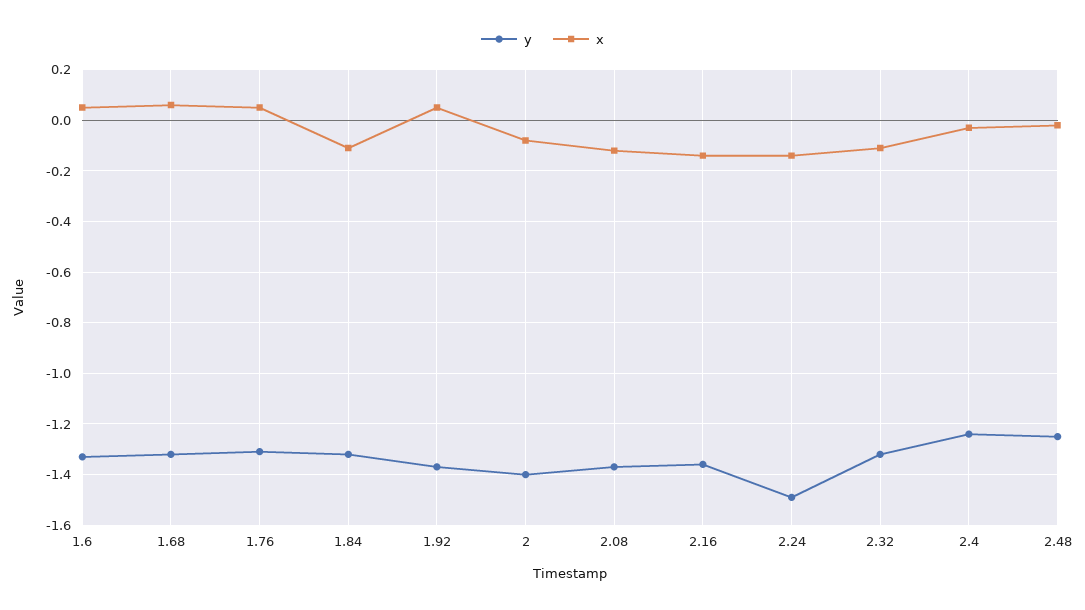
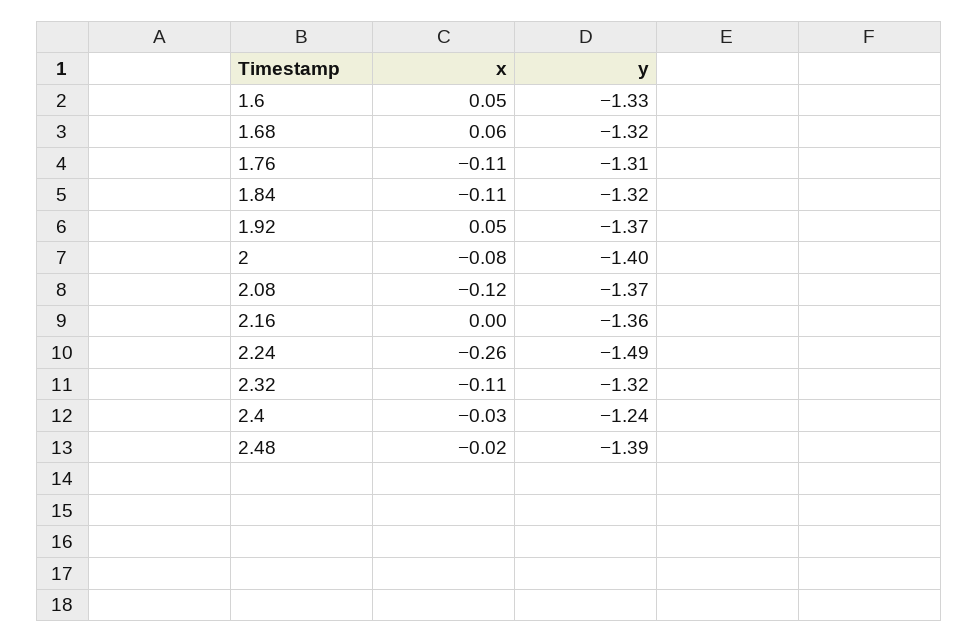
  {
    "y": {
      "1.6": -1.33,
      "1.68": -1.32,
      "1.76": -1.31,
      "1.84": -1.32,
      "1.92": -1.37,
      "2": -1.4,
      "2.08": -1.37,
      "2.16": -1.36,
      "2.24": -1.49,
      "2.32": -1.32,
      "2.4": -1.24,
-     "2.48": -1.25
+     "2.48": -1.39
    },
    "x": {
      "1.6": 0.05,
      "1.68": 0.06,
-     "1.76": 0.05,
+     "1.76": -0.11,
      "1.84": -0.11,
      "1.92": 0.05,
      "2": -0.08,
      "2.08": -0.12,
-     "2.16": -0.15,
+     "2.16": 0,
-     "2.24": -0.15,
+     "2.24": -0.26,
      "2.32": -0.11,
      "2.4": -0.03,
      "2.48": -0.02
    }
  }

